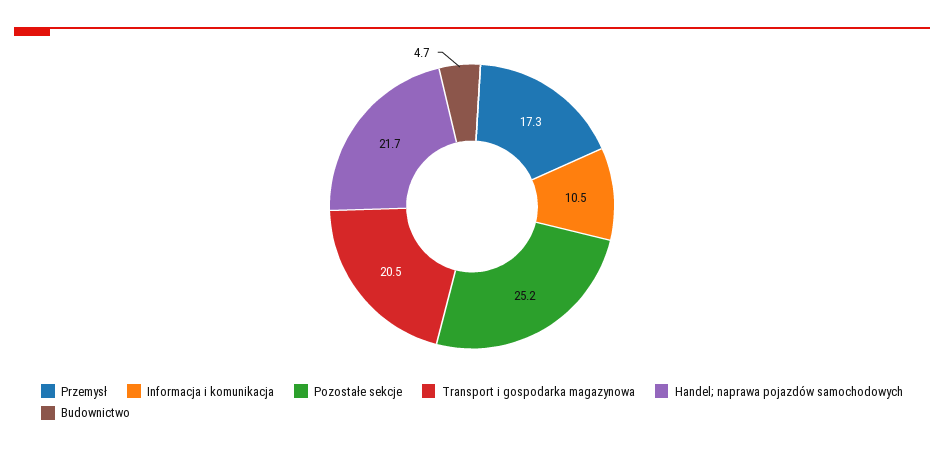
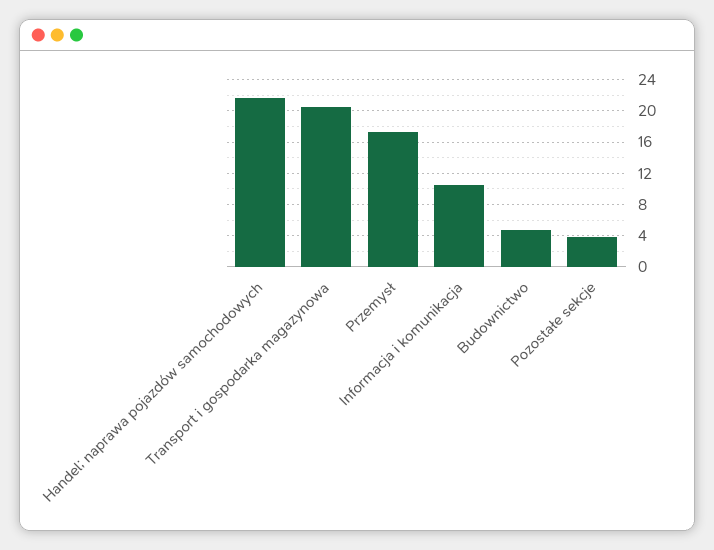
  {
    "Przemysł": 17.3,
    "Informacja i komunikacja": 10.5,
-   "Pozostałe sekcje": 25.2,
+   "Pozostałe sekcje": 4,
    "Transport i gospodarka magazynowa": 20.5,
    "Handel; naprawa pojazdów samochodowych": 21.7,
    "Budownictwo": 4.7
  }

